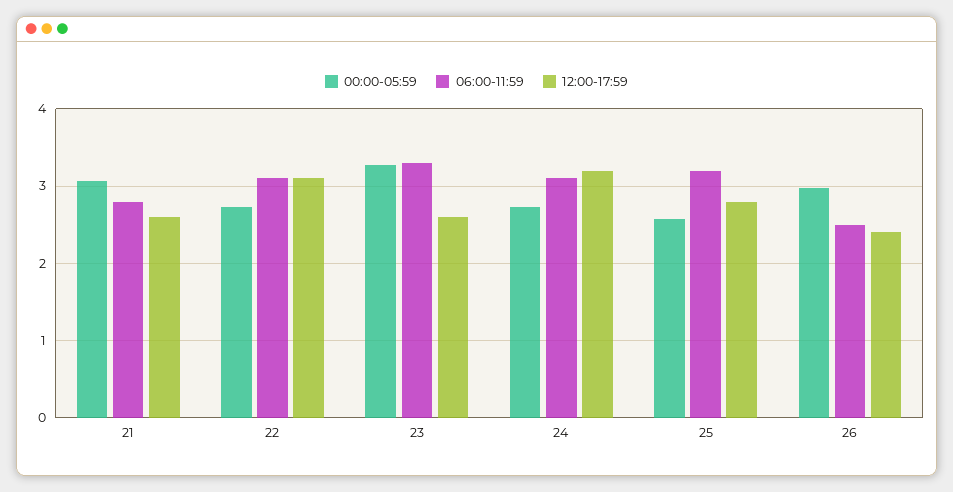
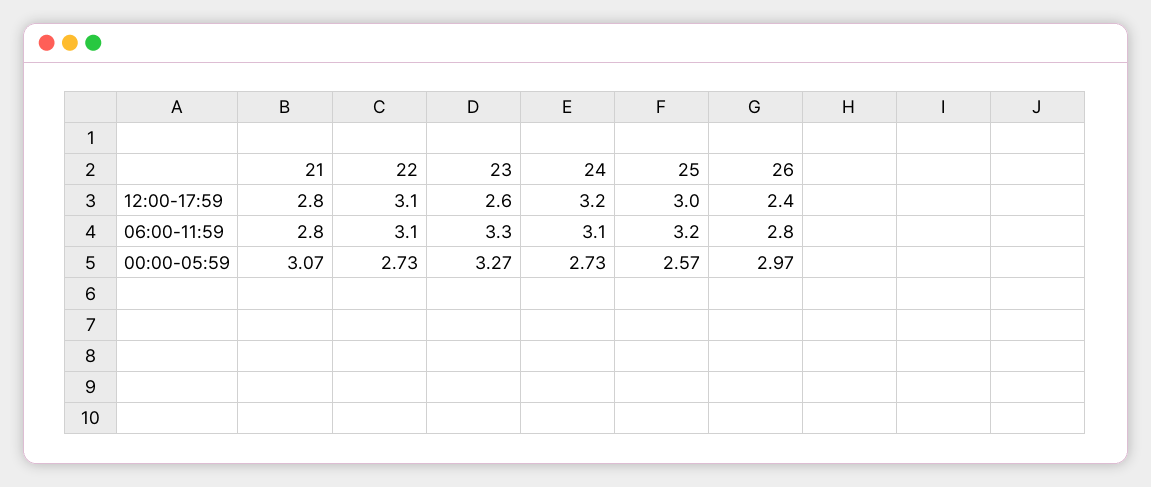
  {
    "00:00-05:59": {
      "21": 3.07,
      "22": 2.73,
      "23": 3.27,
      "24": 2.73,
      "25": 2.57,
      "26": 2.97
    },
    "06:00-11:59": {
      "21": 2.8,
      "22": 3.1,
      "23": 3.3,
      "24": 3.1,
      "25": 3.2,
-     "26": 2.5
+     "26": 2.8
    },
    "12:00-17:59": {
-     "21": 2.6,
+     "21": 2.8,
      "22": 3.1,
      "23": 2.6,
      "24": 3.2,
-     "25": 2.8,
+     "25": 3,
      "26": 2.4
    }
  }

